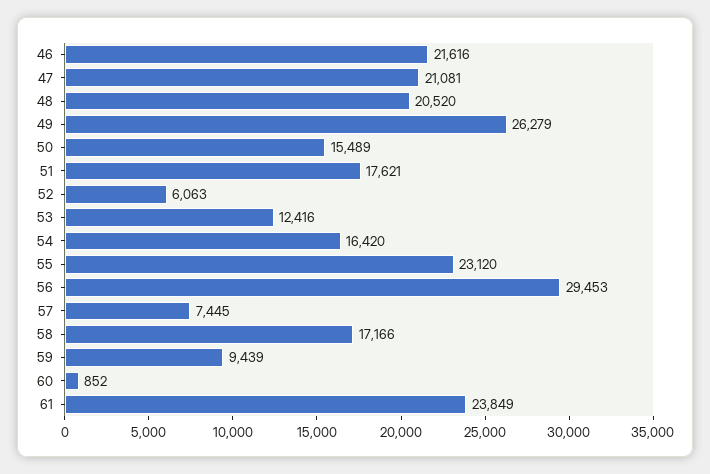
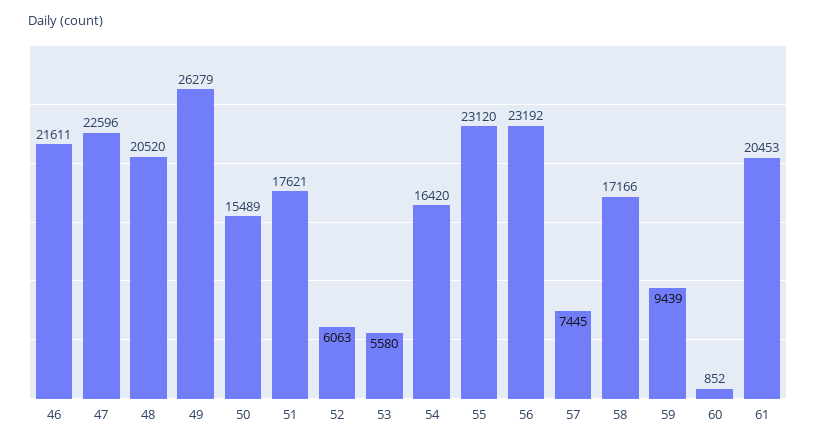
  {
-   "46": 21616,
+   "46": 21611,
-   "47": 21081,
+   "47": 22596,
    "48": 20520,
    "49": 26279,
    "50": 15489,
    "51": 17621,
    "52": 6063,
-   "53": 12416,
+   "53": 5580,
    "54": 16420,
    "55": 23120,
-   "56": 29453,
+   "56": 23192,
    "57": 7445,
    "58": 17166,
    "59": 9439,
    "60": 852,
-   "61": 23849
+   "61": 20453
  }

